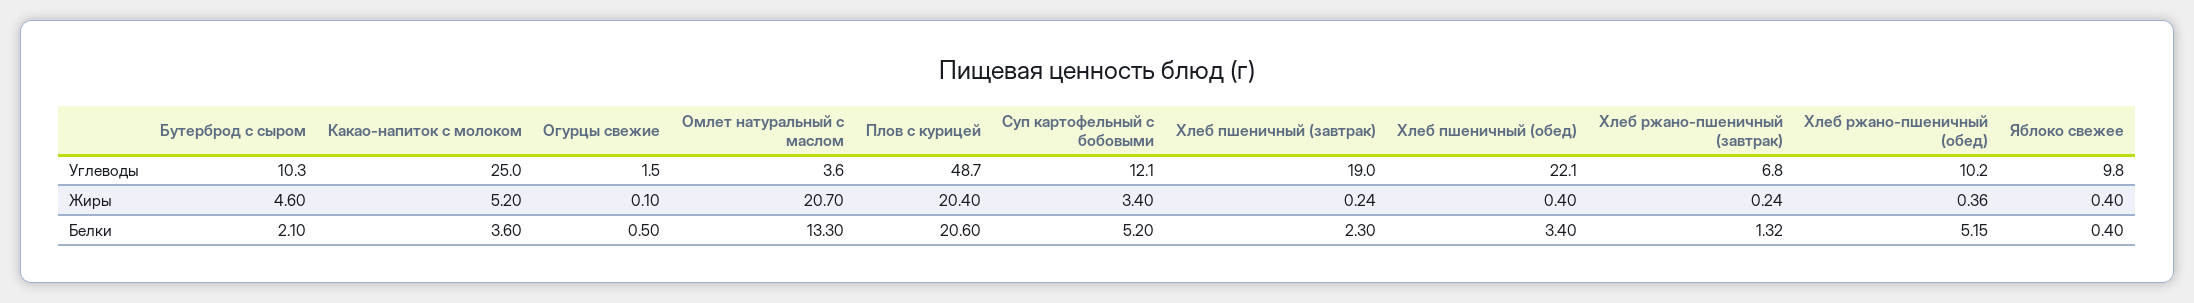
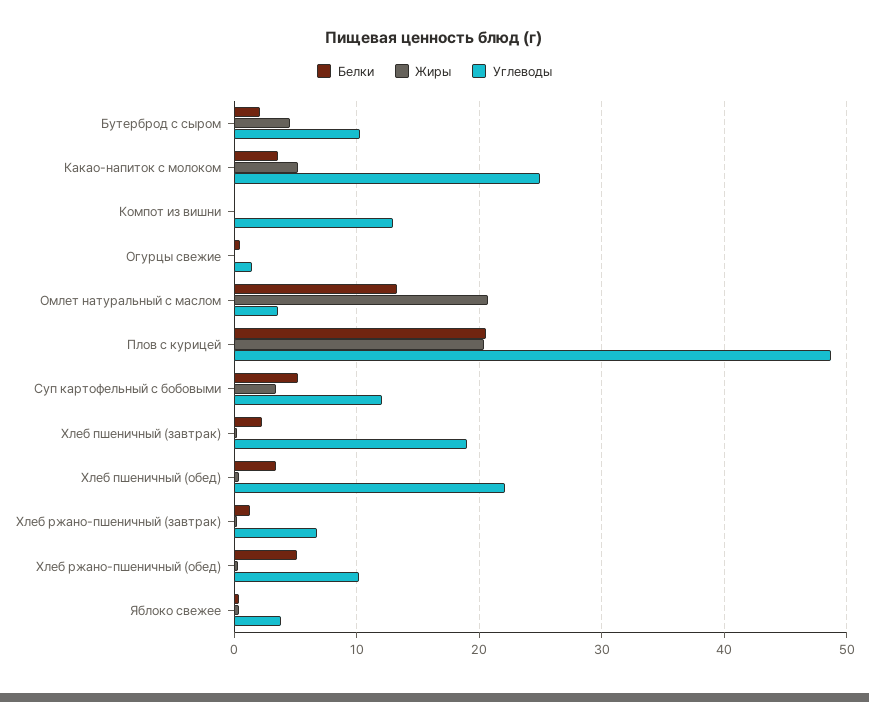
  {
    "Углеводы": {
      "Бутерброд с сыром": 10.3,
      "Какао-напиток с молоком": 25,
      "Огурцы свежие": 1.5,
      "Омлет натуральный с маслом": 3.6,
      "Плов с курицей": 48.7,
      "Суп картофельный с бобовыми": 12.1,
      "Хлеб пшеничный (завтрак)": 19,
      "Хлеб пшеничный (обед)": 22.1,
      "Хлеб ржано-пшеничный (завтрак)": 6.8,
      "Хлеб ржано-пшеничный (обед)": 10.2,
-     "Яблоко свежее": 9.8
+     "Яблоко свежее": 4,
+     "Компот из вишни": 13
    },
    "Жиры": {
      "Бутерброд с сыром": 4.6,
      "Какао-напиток с молоком": 5.2,
      "Огурцы свежие": 0.1,
      "Омлет натуральный с маслом": 20.7,
      "Плов с курицей": 20.4,
      "Суп картофельный с бобовыми": 3.4,
      "Хлеб пшеничный (завтрак)": 0.24,
      "Хлеб пшеничный (обед)": 0.4,
      "Хлеб ржано-пшеничный (завтрак)": 0.24,
      "Хлеб ржано-пшеничный (обед)": 0.36,
-     "Яблоко свежее": 0.4
+     "Яблоко свежее": 0.4,
+     "Компот из вишни": 0
    },
    "Белки": {
      "Бутерброд с сыром": 2.1,
      "Какао-напиток с молоком": 3.6,
      "Огурцы свежие": 0.5,
      "Омлет натуральный с маслом": 13.3,
      "Плов с курицей": 20.6,
      "Суп картофельный с бобовыми": 5.2,
      "Хлеб пшеничный (завтрак)": 2.3,
      "Хлеб пшеничный (обед)": 3.4,
      "Хлеб ржано-пшеничный (завтрак)": 1.32,
      "Хлеб ржано-пшеничный (обед)": 5.15,
-     "Яблоко свежее": 0.4
+     "Яблоко свежее": 0.4,
+     "Компот из вишни": 0
    }
  }

